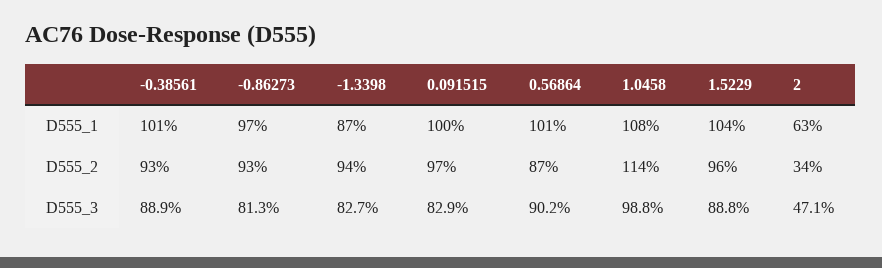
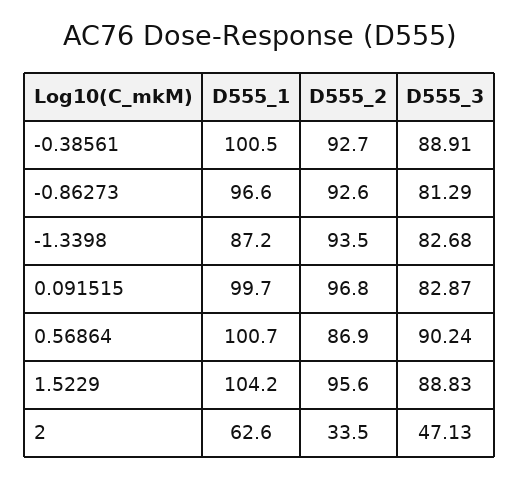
  {
    "-0.38561": {
      "D555_1": 100.5,
      "D555_2": 92.7,
      "D555_3": 88.91
    },
    "-0.86273": {
      "D555_1": 96.6,
      "D555_2": 92.6,
      "D555_3": 81.29
    },
    "-1.3398": {
      "D555_1": 87.2,
      "D555_2": 93.5,
      "D555_3": 82.68
    },
    "0.091515": {
      "D555_1": 99.7,
      "D555_2": 96.8,
      "D555_3": 82.87
    },
    "0.56864": {
      "D555_1": 100.7,
      "D555_2": 86.9,
      "D555_3": 90.24
    },
-   "1.0458": {
-     "D555_1": 108,
-     "D555_2": 114,
-     "D555_3": 98.8
-   },
    "1.5229": {
      "D555_1": 104.2,
      "D555_2": 95.6,
      "D555_3": 88.83
    },
    "2": {
      "D555_1": 62.6,
      "D555_2": 33.5,
      "D555_3": 47.13
    }
  }

